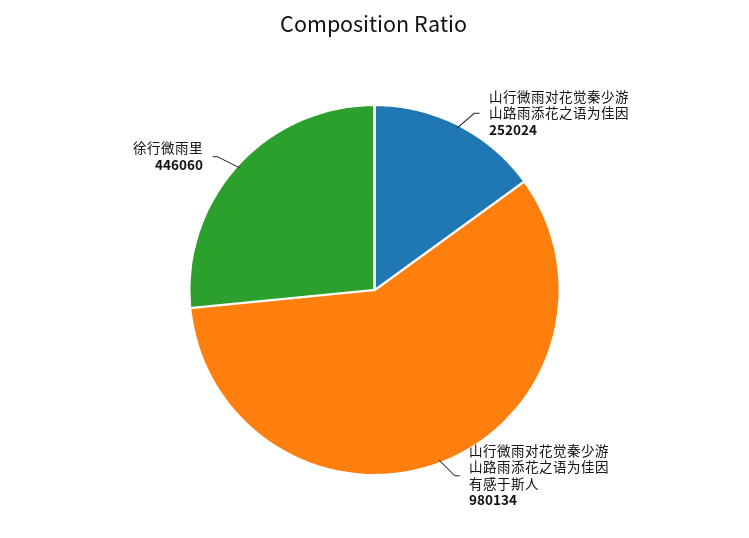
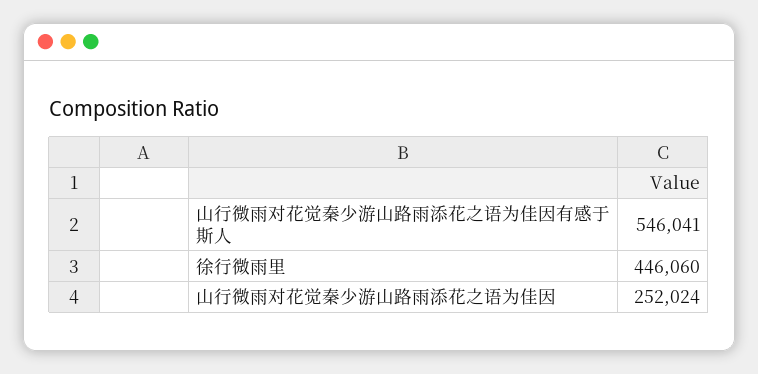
  {
    "山行微雨对花觉秦少游山路雨添花之语为佳因": 252024,
-   "山行微雨对花觉秦少游山路雨添花之语为佳因有感于斯人": 980134,
+   "山行微雨对花觉秦少游山路雨添花之语为佳因有感于斯人": 546041,
    "徐行微雨里": 446060
  }

